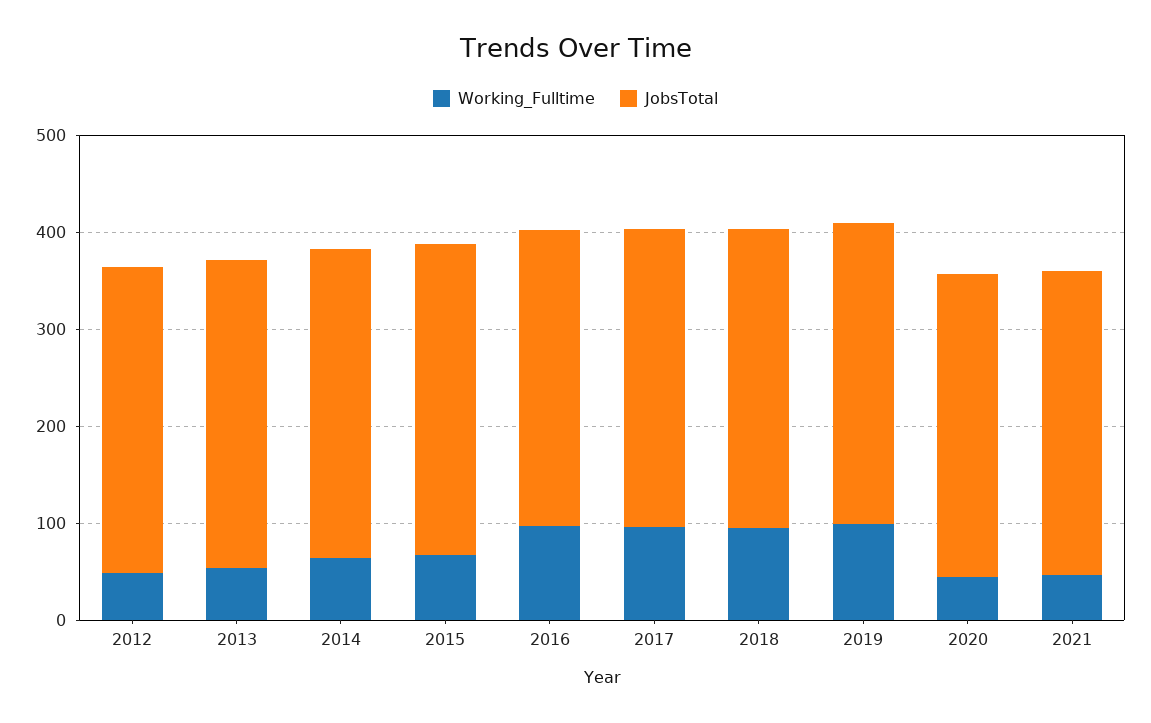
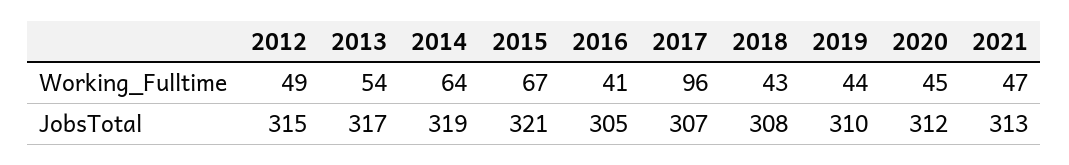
  {
    "Working_Fulltime": {
      "2012": 49,
      "2013": 54,
      "2014": 64,
      "2015": 67,
-     "2016": 100,
+     "2016": 41,
      "2017": 96,
-     "2018": 100,
+     "2018": 43,
-     "2019": 100,
+     "2019": 44,
      "2020": 45,
      "2021": 47
    },
    "JobsTotal": {
      "2012": 315,
      "2013": 317,
      "2014": 319,
      "2015": 321,
      "2016": 305,
      "2017": 307,
      "2018": 308,
      "2019": 310,
      "2020": 312,
      "2021": 313
    }
  }

